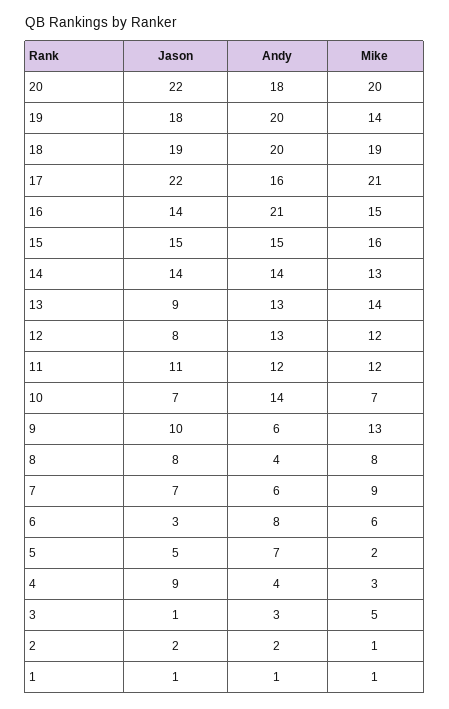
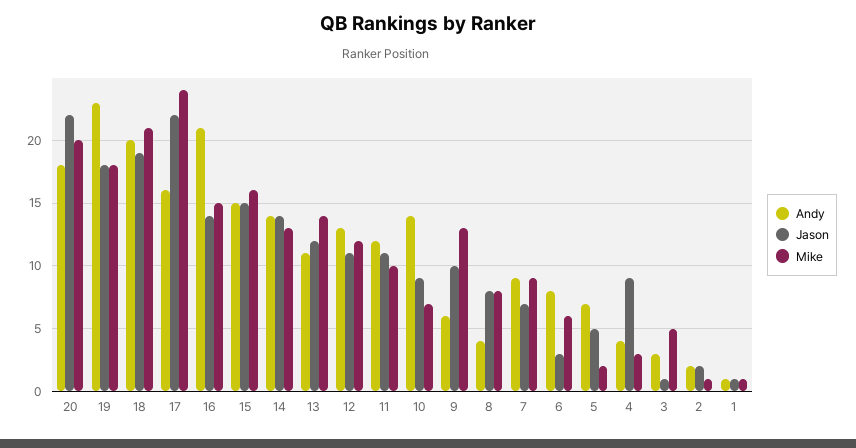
  {
    "Jason": {
      "20": 22,
      "19": 18,
      "18": 19,
      "17": 22,
      "16": 14,
      "15": 15,
      "14": 14,
-     "13": 9,
+     "13": 12,
-     "12": 8,
+     "12": 11,
      "11": 11,
-     "10": 7,
+     "10": 9,
      "9": 10,
      "8": 8,
      "7": 7,
      "6": 3,
      "5": 5,
      "4": 9,
      "3": 1,
      "2": 2,
      "1": 1
    },
    "Andy": {
      "20": 18,
-     "19": 20,
+     "19": 23,
      "18": 20,
      "17": 16,
      "16": 21,
      "15": 15,
      "14": 14,
-     "13": 13,
+     "13": 11,
      "12": 13,
      "11": 12,
      "10": 14,
      "9": 6,
      "8": 4,
-     "7": 6,
+     "7": 9,
      "6": 8,
      "5": 7,
      "4": 4,
      "3": 3,
      "2": 2,
      "1": 1
    },
    "Mike": {
      "20": 20,
-     "19": 14,
+     "19": 18,
-     "18": 19,
+     "18": 21,
-     "17": 21,
+     "17": 24,
      "16": 15,
      "15": 16,
      "14": 13,
      "13": 14,
      "12": 12,
-     "11": 12,
+     "11": 10,
      "10": 7,
      "9": 13,
      "8": 8,
      "7": 9,
      "6": 6,
      "5": 2,
      "4": 3,
      "3": 5,
      "2": 1,
      "1": 1
    }
  }

